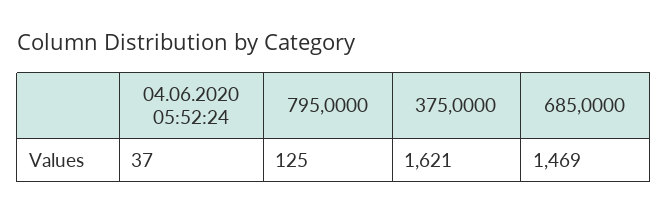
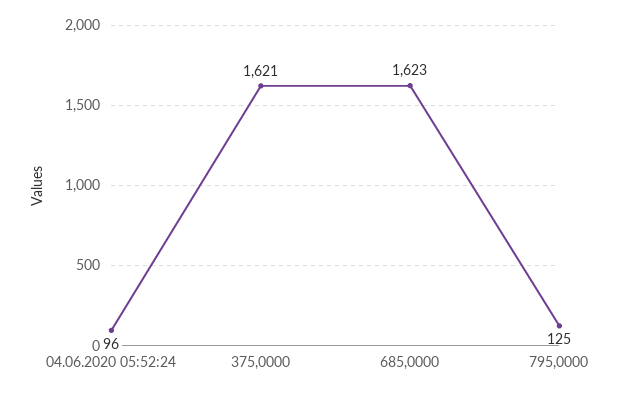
  {
-   "04.06.2020 05:52:24": 37,
+   "04.06.2020 05:52:24": 96,
    "795,0000": 125,
    "375,0000": 1621,
-   "685,0000": 1469
+   "685,0000": 1623
  }

